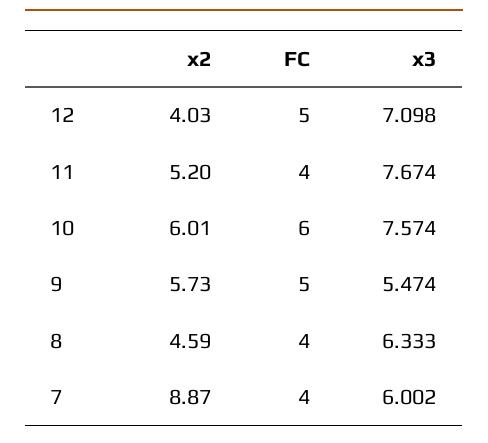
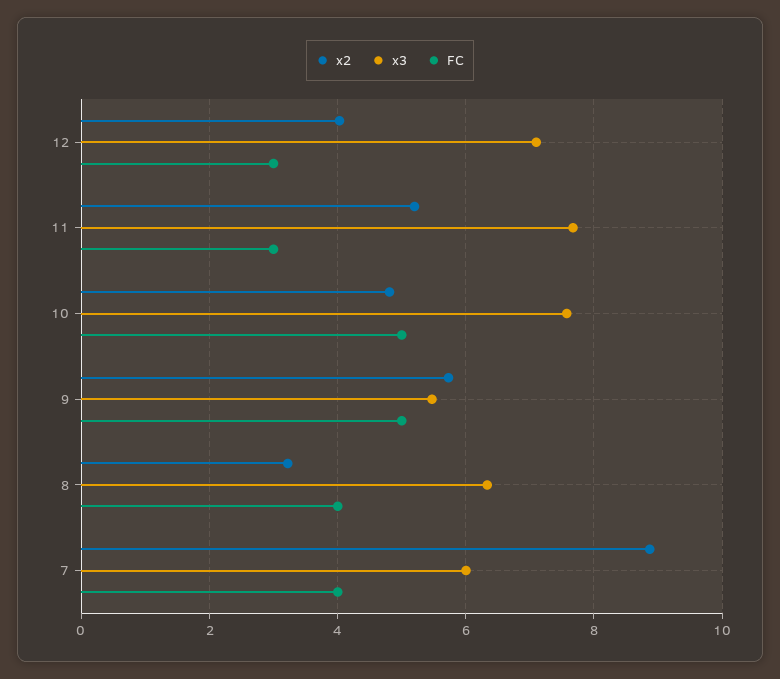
  {
    "x2": {
      "12": 4.03,
      "11": 5.2,
-     "10": 6.01,
+     "10": 4.8,
      "9": 5.73,
-     "8": 4.59,
+     "8": 3.2,
      "7": 8.87
    },
    "FC": {
-     "12": 5,
+     "12": 3,
-     "11": 4,
+     "11": 3,
-     "10": 6,
+     "10": 5,
      "9": 5,
      "8": 4,
      "7": 4
    },
    "x3": {
      "12": 7.098,
      "11": 7.674,
      "10": 7.574,
      "9": 5.474,
      "8": 6.333,
      "7": 6.002
    }
  }

